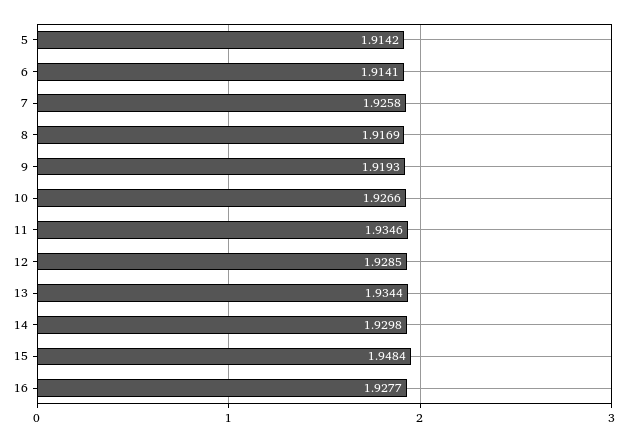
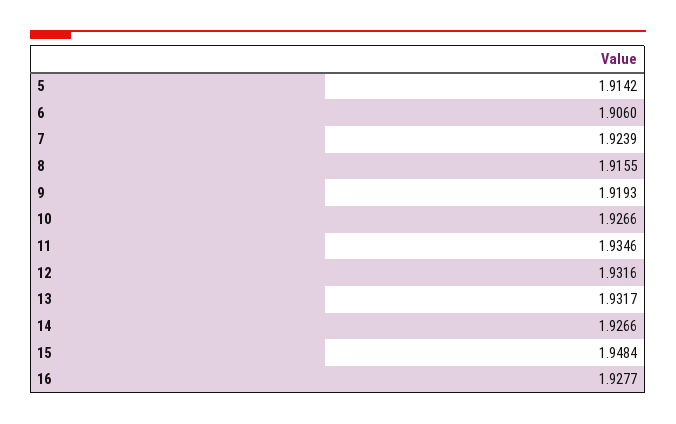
  {
    "5": 1.9142,
-   "6": 1.9141,
+   "6": 1.906,
-   "7": 1.9258,
+   "7": 1.9239,
-   "8": 1.9169,
+   "8": 1.9155,
    "9": 1.9193,
    "10": 1.9266,
    "11": 1.9346,
-   "12": 1.9285,
+   "12": 1.9316,
-   "13": 1.9344,
+   "13": 1.9317,
-   "14": 1.9298,
+   "14": 1.9266,
    "15": 1.9484,
    "16": 1.9277
  }

